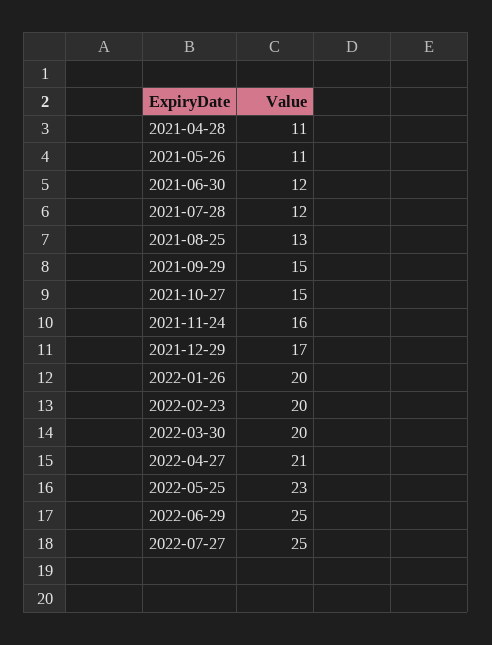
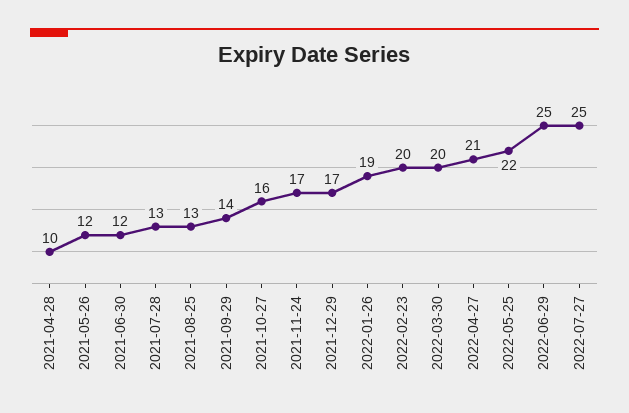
  {
-   "2021-04-28": 11,
+   "2021-04-28": 10,
-   "2021-05-26": 11,
+   "2021-05-26": 12,
    "2021-06-30": 12,
-   "2021-07-28": 12,
+   "2021-07-28": 13,
    "2021-08-25": 13,
-   "2021-09-29": 15,
+   "2021-09-29": 14,
-   "2021-10-27": 15,
+   "2021-10-27": 16,
-   "2021-11-24": 16,
+   "2021-11-24": 17,
    "2021-12-29": 17,
-   "2022-01-26": 20,
+   "2022-01-26": 19,
    "2022-02-23": 20,
    "2022-03-30": 20,
    "2022-04-27": 21,
-   "2022-05-25": 23,
+   "2022-05-25": 22,
    "2022-06-29": 25,
    "2022-07-27": 25
  }

